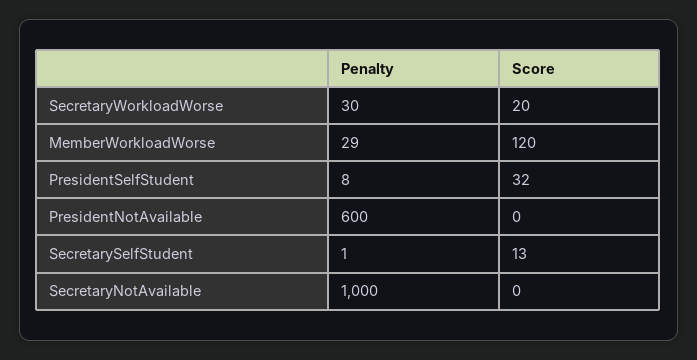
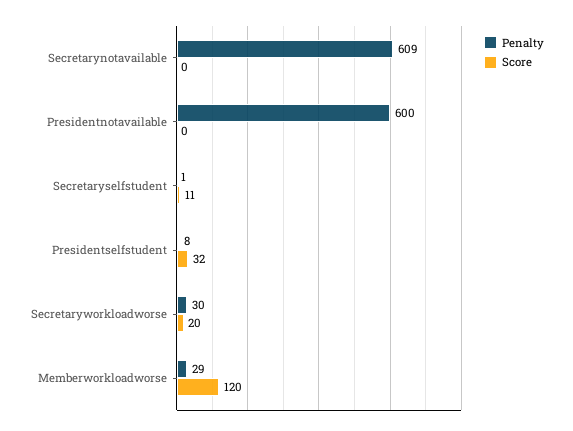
  {
    "Penalty": {
      "SecretaryWorkloadWorse": 30,
      "MemberWorkloadWorse": 29,
      "PresidentSelfStudent": 8,
      "PresidentNotAvailable": 600,
      "SecretarySelfStudent": 1,
-     "SecretaryNotAvailable": 1000
+     "SecretaryNotAvailable": 609
    },
    "Score": {
      "SecretaryWorkloadWorse": 20,
      "MemberWorkloadWorse": 120,
      "PresidentSelfStudent": 32,
      "PresidentNotAvailable": 0,
-     "SecretarySelfStudent": 13,
+     "SecretarySelfStudent": 11,
      "SecretaryNotAvailable": 0
    }
  }

